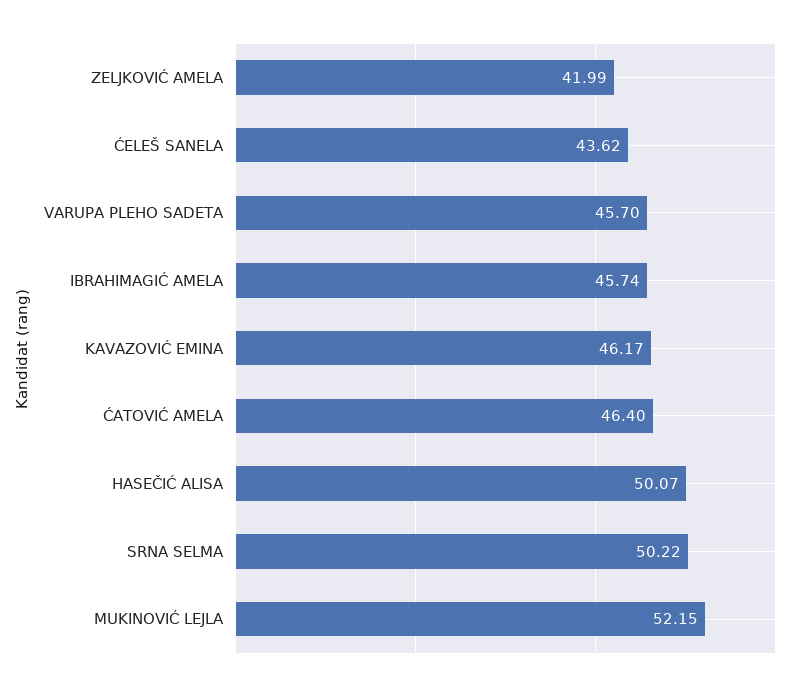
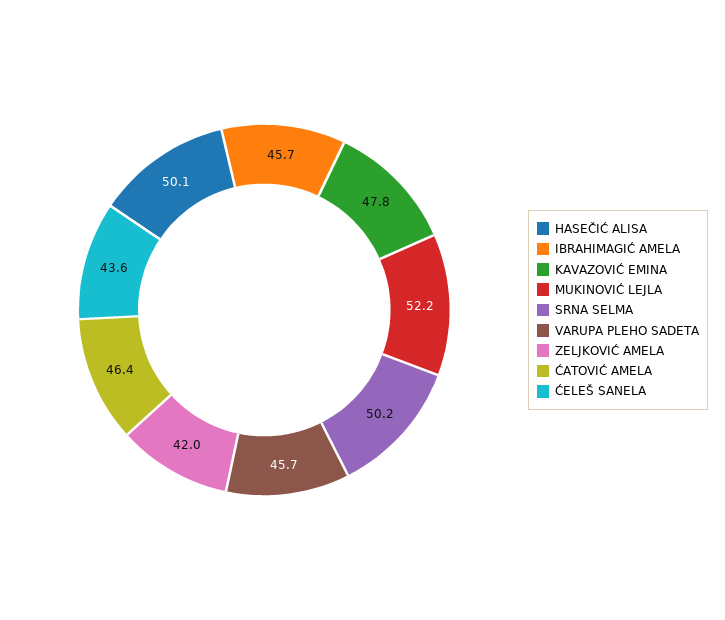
  {
    "ZELJKOVIĆ AMELA": 41.99,
    "ĆELEŠ SANELA": 43.62,
    "VARUPA PLEHO SADETA": 45.7,
    "IBRAHIMAGIĆ AMELA": 45.74,
-   "KAVAZOVIĆ EMINA": 46.17,
+   "KAVAZOVIĆ EMINA": 47.8,
    "ĆATOVIĆ AMELA": 46.4,
    "HASEČIĆ ALISA": 50.07,
    "SRNA SELMA": 50.22,
    "MUKINOVIĆ LEJLA": 52.15
  }

